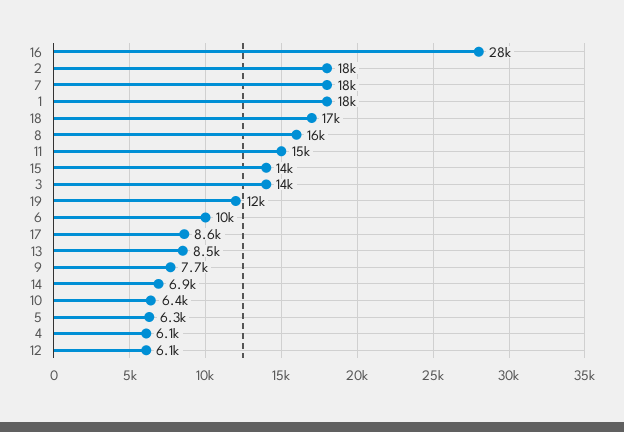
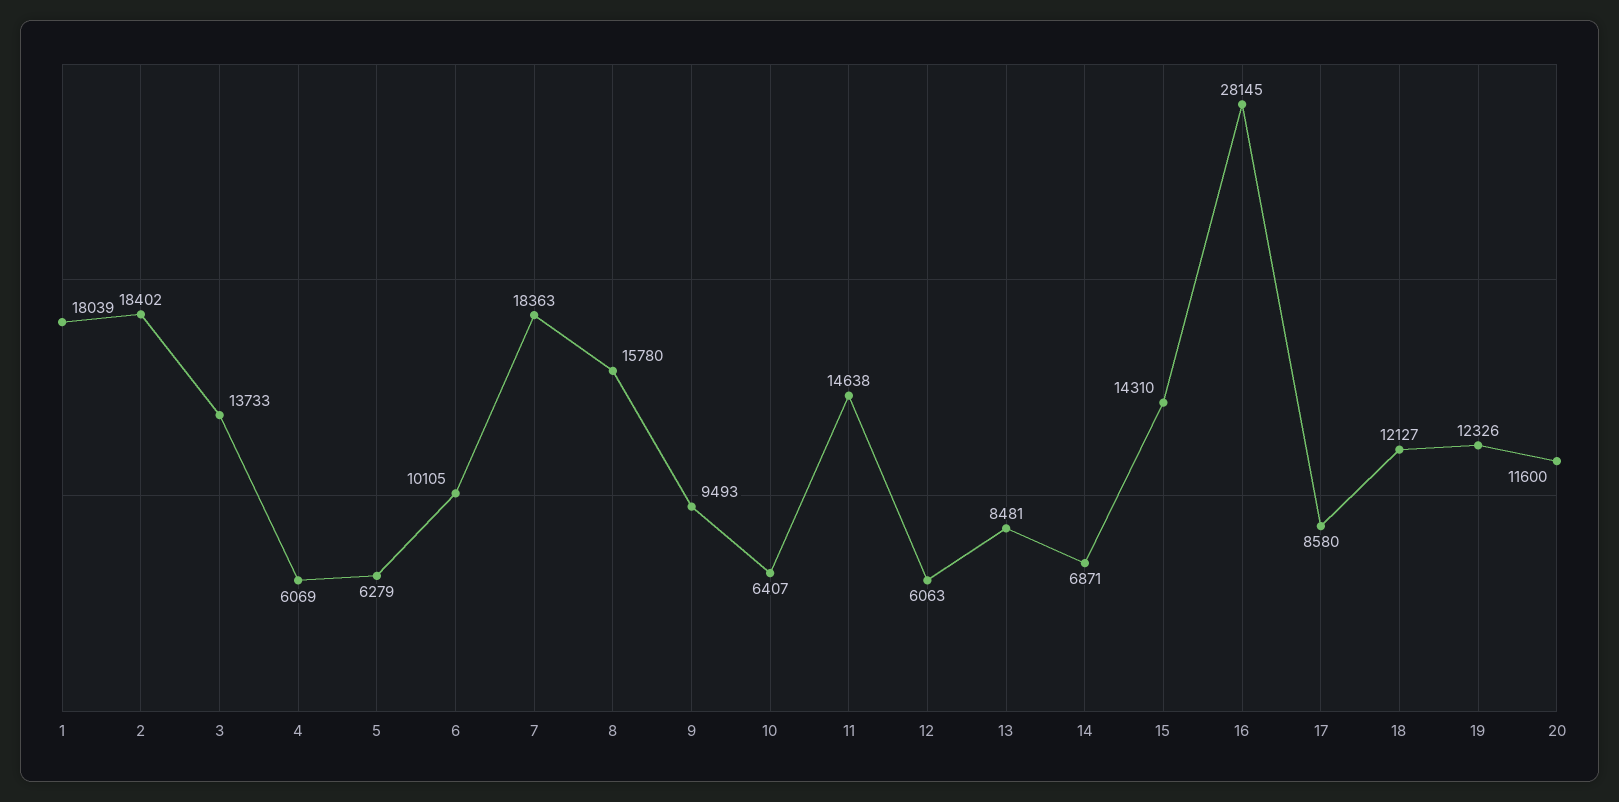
  {
    "16": 28145,
    "2": 18402,
    "7": 18363,
    "1": 18039,
-   "18": 17000,
+   "18": 12127,
    "8": 15780,
    "11": 14638,
    "15": 14310,
    "3": 13733,
    "19": 12326,
    "6": 10105,
    "17": 8580,
    "13": 8481,
-   "9": 7700,
+   "9": 9493,
    "14": 6871,
    "10": 6407,
    "5": 6279,
    "4": 6069,
-   "12": 6063
+   "12": 6063,
+   "20": 11600
  }

